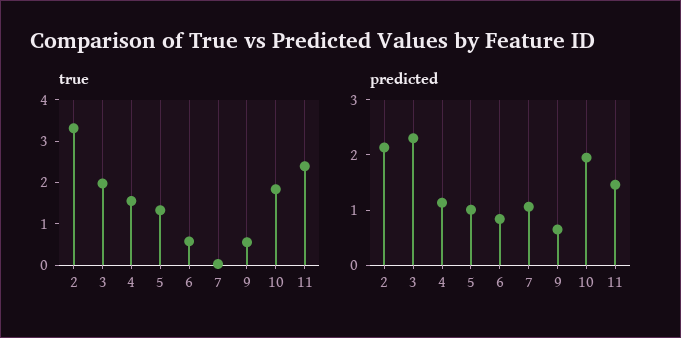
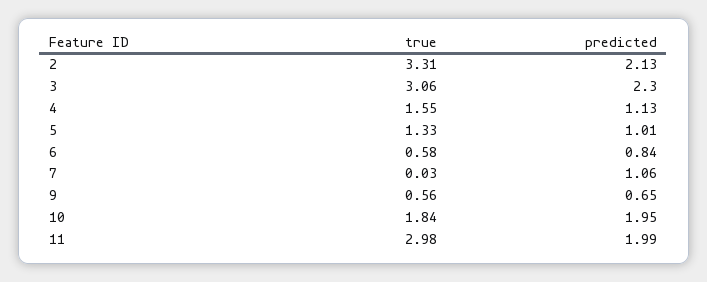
  {
    "true": {
      "2": 3.31,
-     "3": 2,
+     "3": 3.06,
      "4": 1.55,
      "5": 1.33,
      "6": 0.58,
      "7": 0.03,
      "9": 0.56,
      "10": 1.84,
-     "11": 2.4
+     "11": 2.98
    },
    "predicted": {
      "2": 2.13,
      "3": 2.3,
      "4": 1.13,
      "5": 1.01,
      "6": 0.84,
      "7": 1.06,
      "9": 0.65,
      "10": 1.95,
-     "11": 1.4
+     "11": 1.99
    }
  }

